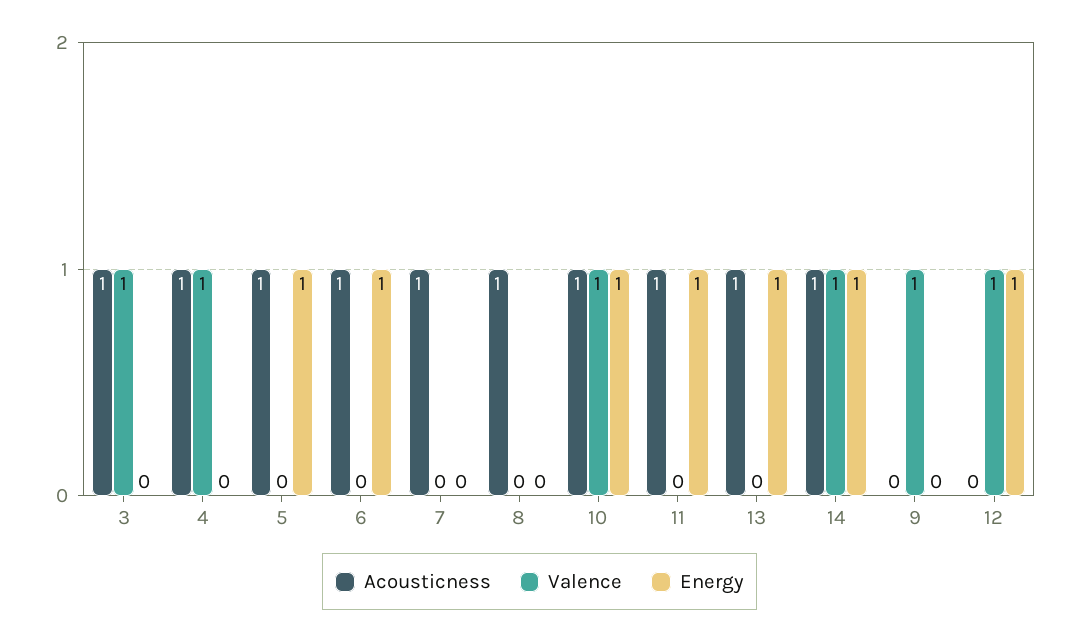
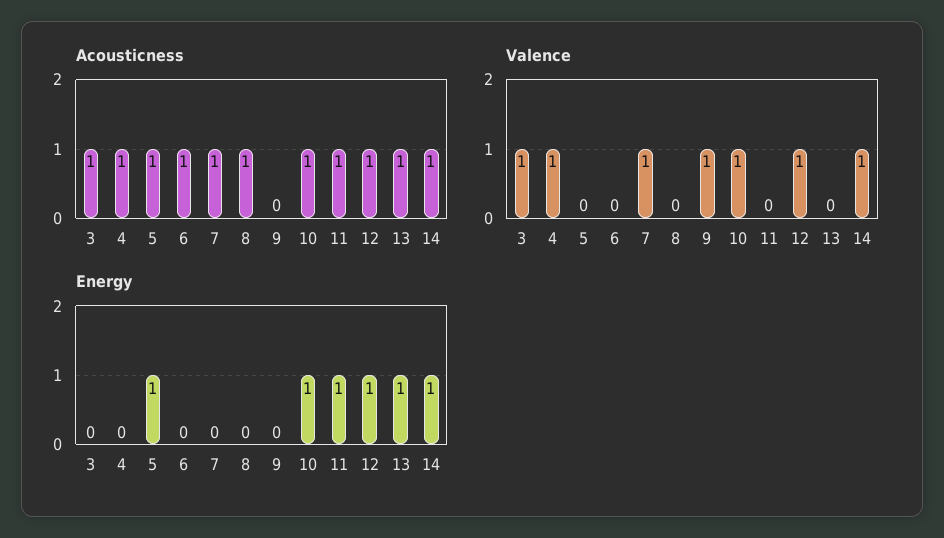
  {
    "Acousticness": {
      "3": 1,
      "4": 1,
      "5": 1,
      "6": 1,
      "7": 1,
      "8": 1,
      "10": 1,
      "11": 1,
      "13": 1,
      "14": 1,
      "9": 0,
-     "12": 0
+     "12": 1
    },
    "Valence": {
      "3": 1,
      "4": 1,
      "5": 0,
      "6": 0,
-     "7": 0,
+     "7": 1,
      "8": 0,
      "10": 1,
      "11": 0,
      "13": 0,
      "14": 1,
      "9": 1,
      "12": 1
    },
    "Energy": {
      "3": 0,
      "4": 0,
      "5": 1,
-     "6": 1,
+     "6": 0,
      "7": 0,
      "8": 0,
      "10": 1,
      "11": 1,
      "13": 1,
      "14": 1,
      "9": 0,
      "12": 1
    }
  }

